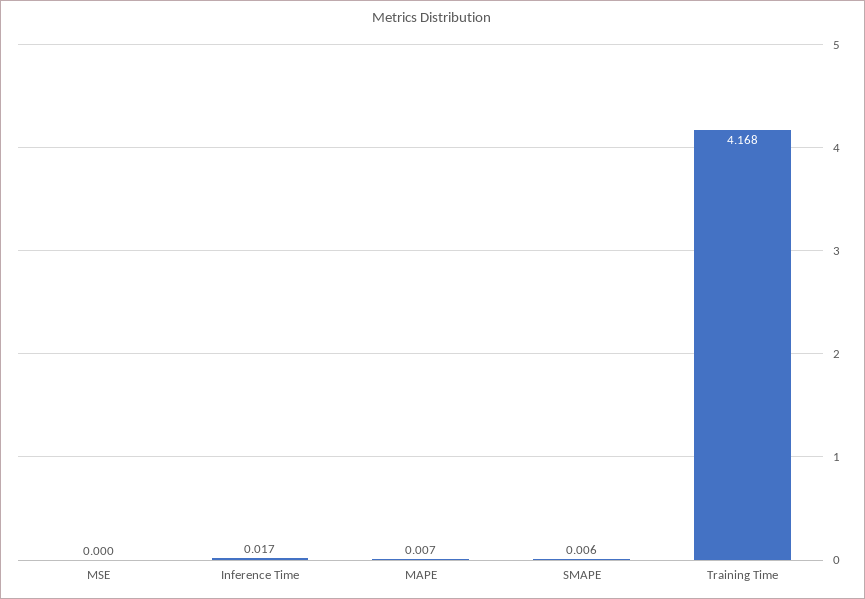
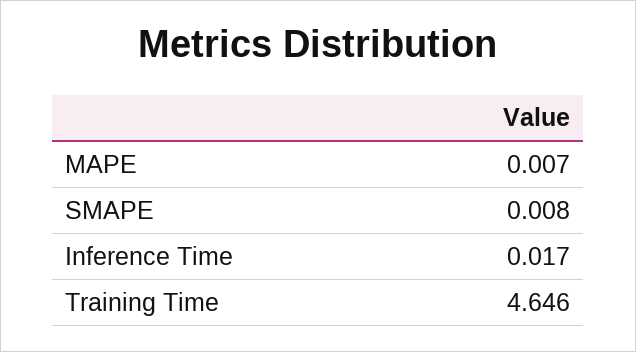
  {
-   "MSE": 0,
    "Inference Time": 0.017,
    "MAPE": 0.007,
-   "SMAPE": 0.006,
+   "SMAPE": 0.008,
-   "Training Time": 4.168
+   "Training Time": 4.646
  }

